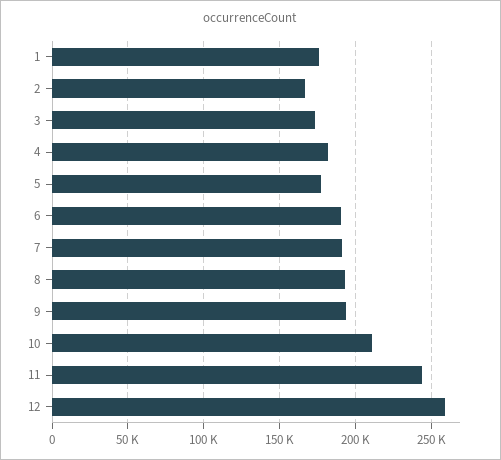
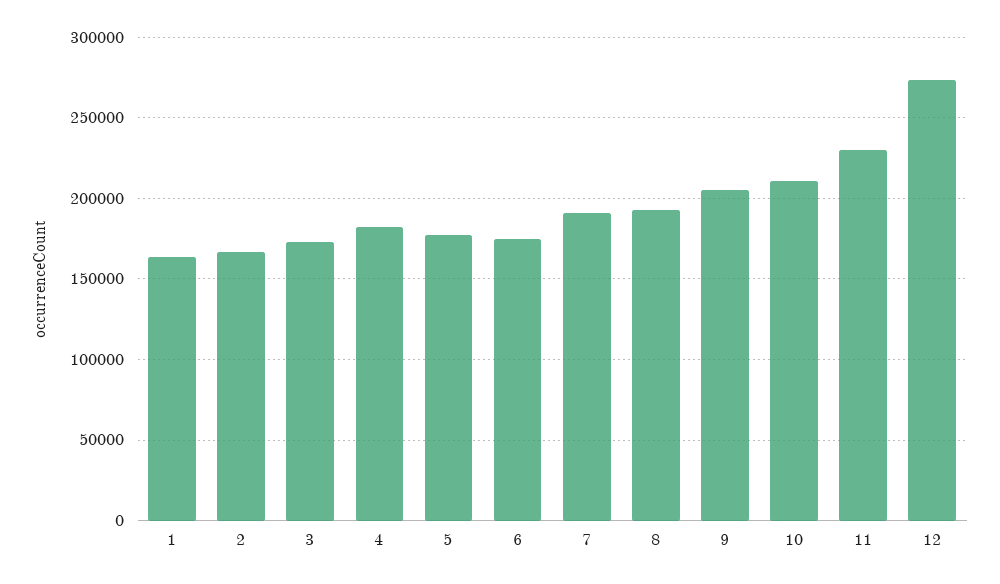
  {
-   "1": 175000,
+   "1": 165000,
    "2": 165000,
    "3": 175000,
    "4": 180000,
    "5": 175000,
-   "6": 190000,
+   "6": 175000,
    "7": 190000,
    "8": 195000,
-   "9": 195000,
+   "9": 205000,
    "10": 210000,
-   "11": 245000,
+   "11": 230000,
-   "12": 260000
+   "12": 275000
  }

